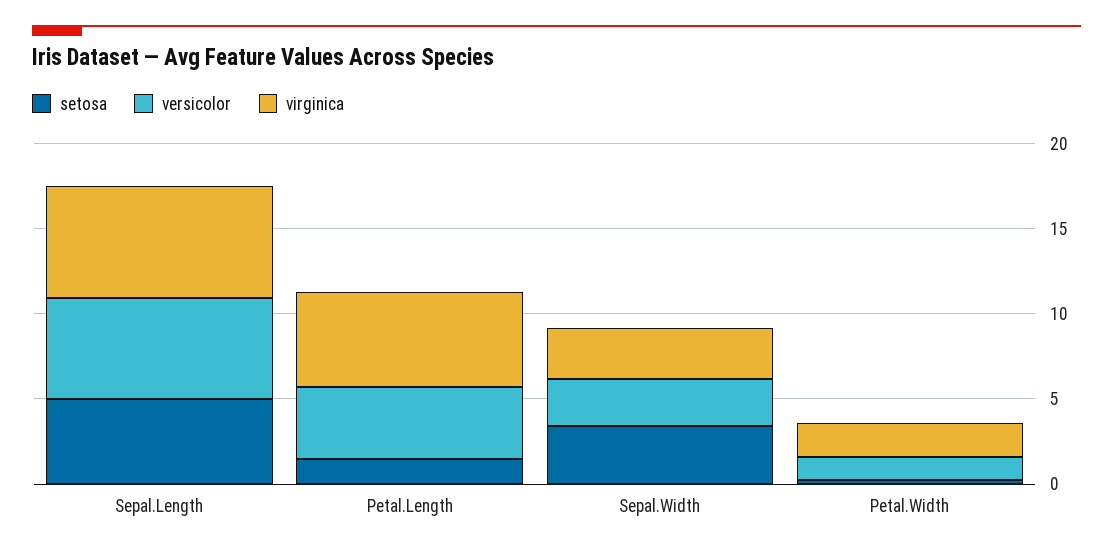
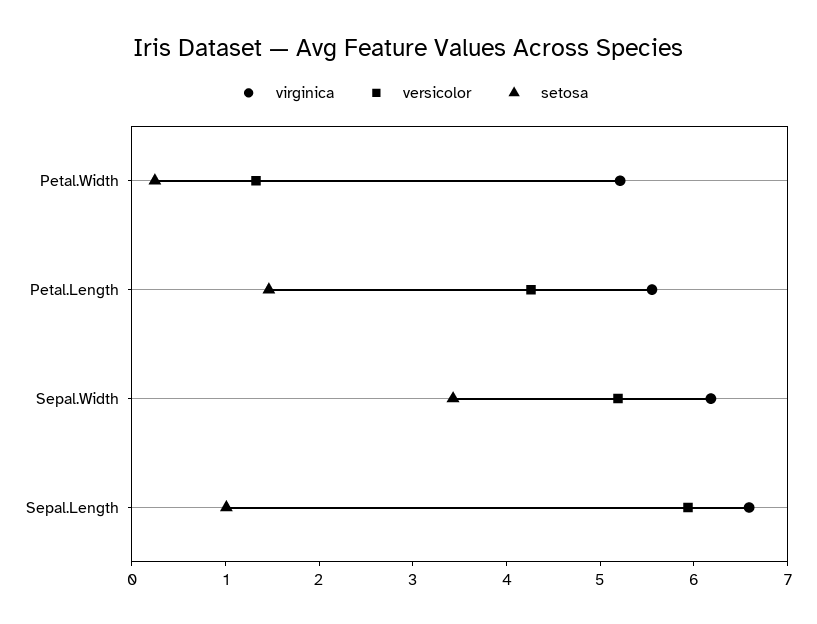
  {
    "setosa": {
-     "Sepal.Length": 5,
+     "Sepal.Length": 1,
      "Petal.Length": 1.4,
      "Sepal.Width": 3.4,
      "Petal.Width": 0.2
    },
    "versicolor": {
      "Sepal.Length": 6,
      "Petal.Length": 4.2,
-     "Sepal.Width": 3,
+     "Sepal.Width": 5.2,
      "Petal.Width": 1.4
    },
    "virginica": {
      "Sepal.Length": 6.6,
      "Petal.Length": 5.6,
-     "Sepal.Width": 3,
+     "Sepal.Width": 6.2,
-     "Petal.Width": 2
+     "Petal.Width": 5.2
    }
  }

